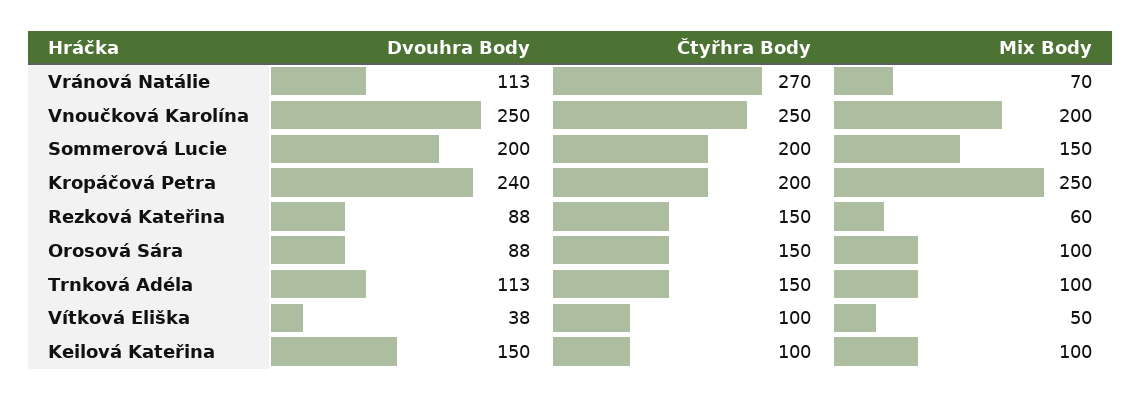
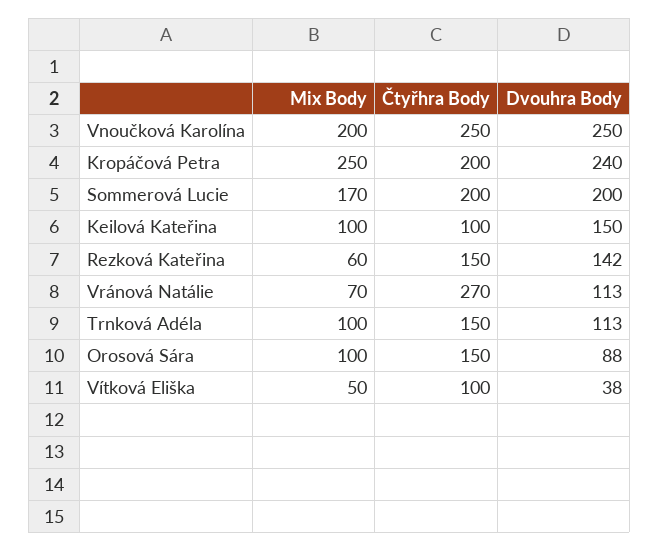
  {
    "Dvouhra Body": {
      "Vránová Natálie": 113,
      "Vnoučková Karolína": 250,
      "Sommerová Lucie": 200,
      "Kropáčová Petra": 240,
-     "Rezková Kateřina": 88,
+     "Rezková Kateřina": 142,
      "Orosová Sára": 88,
      "Trnková Adéla": 113,
      "Vítková Eliška": 38,
      "Keilová Kateřina": 150
    },
    "Čtyřhra Body": {
      "Vránová Natálie": 270,
      "Vnoučková Karolína": 250,
      "Sommerová Lucie": 200,
      "Kropáčová Petra": 200,
      "Rezková Kateřina": 150,
      "Orosová Sára": 150,
      "Trnková Adéla": 150,
      "Vítková Eliška": 100,
      "Keilová Kateřina": 100
    },
    "Mix Body": {
      "Vránová Natálie": 70,
      "Vnoučková Karolína": 200,
-     "Sommerová Lucie": 150,
+     "Sommerová Lucie": 170,
      "Kropáčová Petra": 250,
      "Rezková Kateřina": 60,
      "Orosová Sára": 100,
      "Trnková Adéla": 100,
      "Vítková Eliška": 50,
      "Keilová Kateřina": 100
    }
  }

